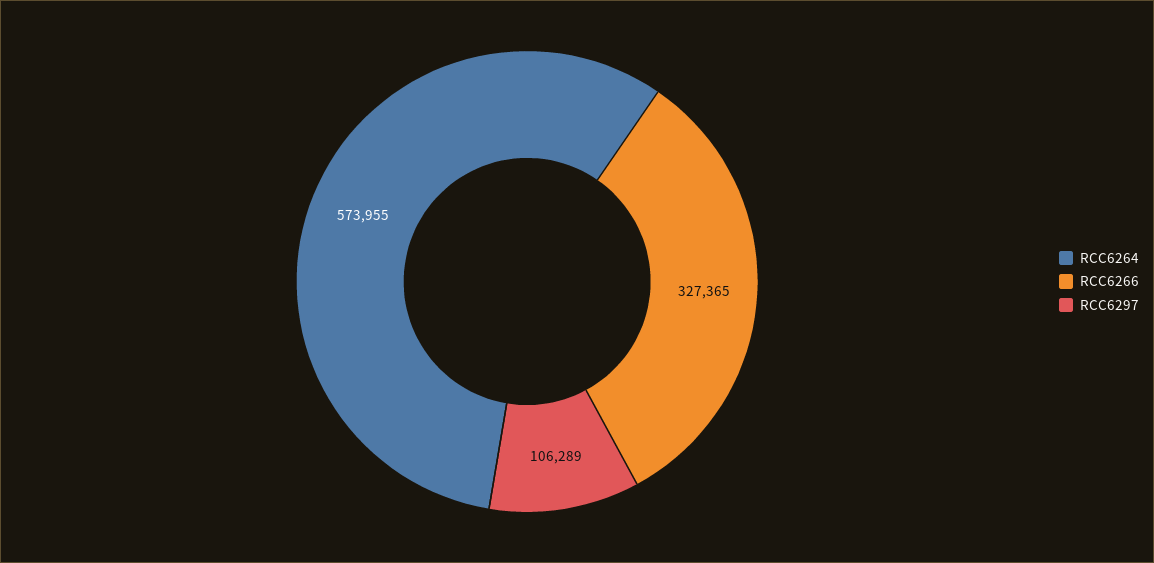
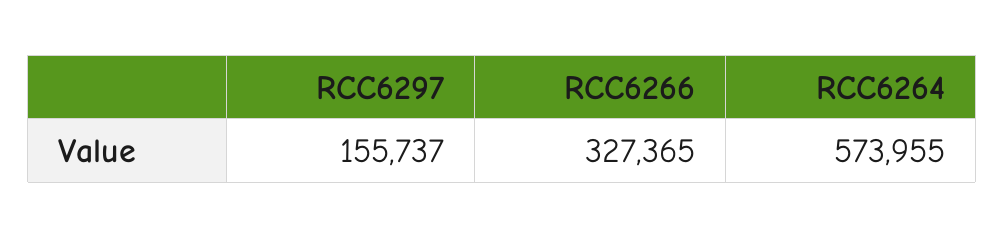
  {
    "RCC6264": 573955,
    "RCC6266": 327365,
-   "RCC6297": 106289
+   "RCC6297": 155737
  }

